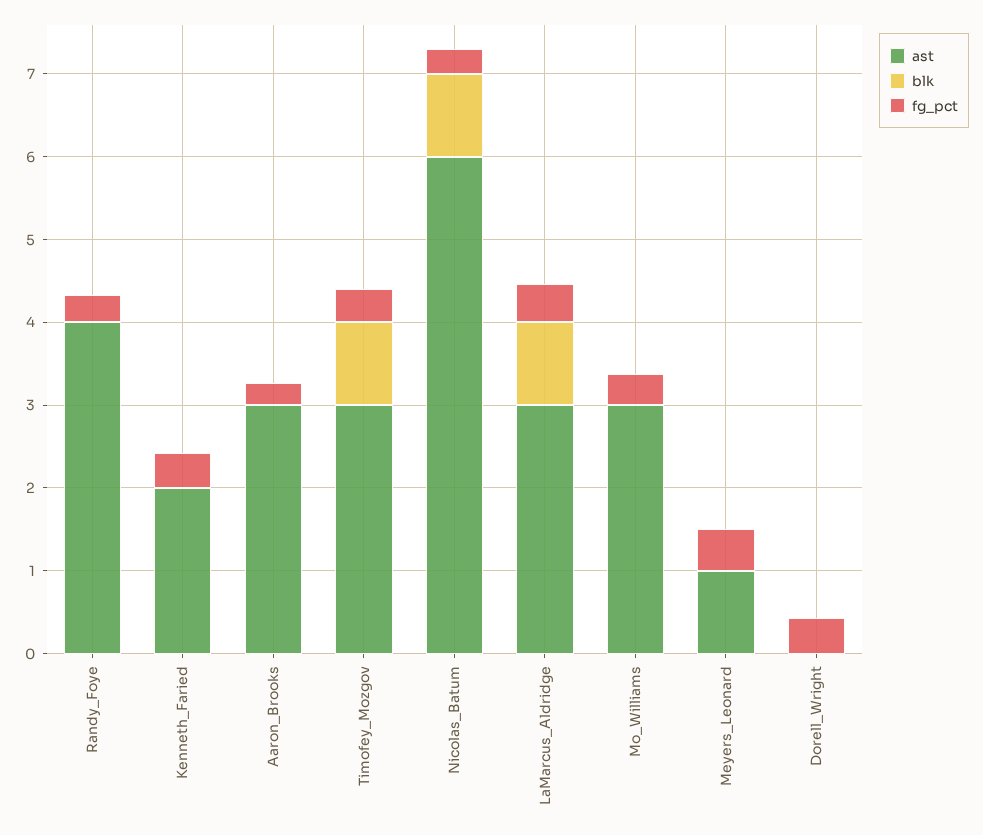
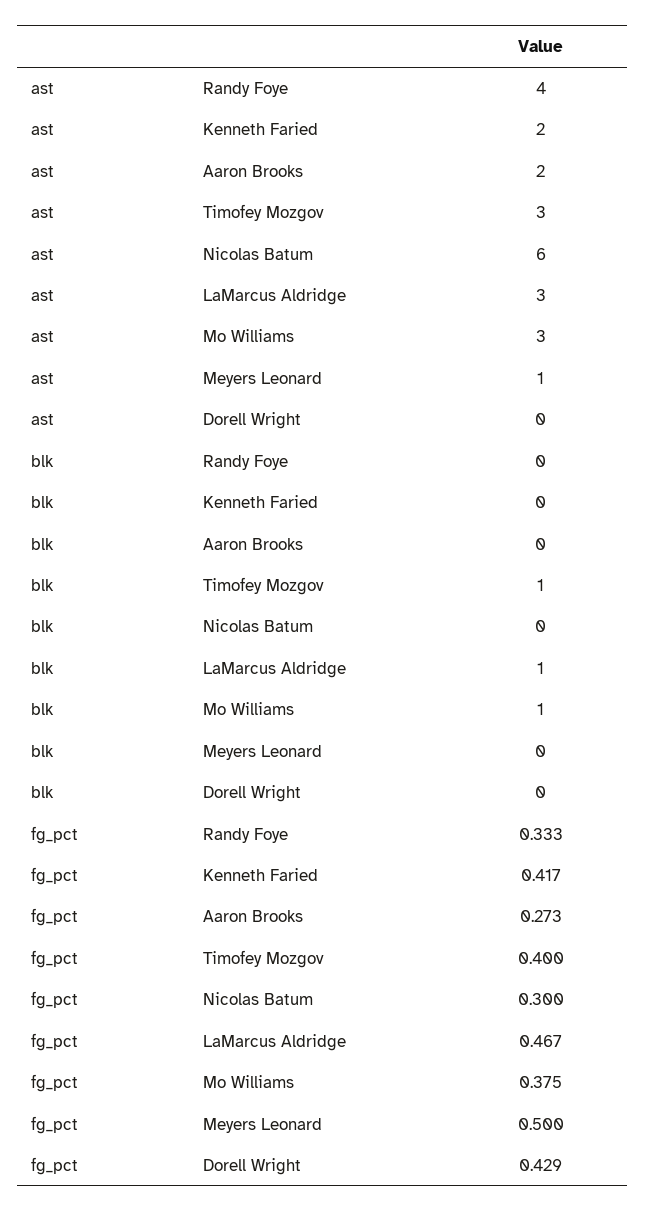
  {
    "ast": {
      "Randy_Foye": 4,
      "Kenneth_Faried": 2,
-     "Aaron_Brooks": 3,
+     "Aaron_Brooks": 2,
      "Timofey_Mozgov": 3,
      "Nicolas_Batum": 6,
      "LaMarcus_Aldridge": 3,
      "Mo_Williams": 3,
      "Meyers_Leonard": 1,
      "Dorell_Wright": 0
    },
    "blk": {
      "Randy_Foye": 0,
      "Kenneth_Faried": 0,
      "Aaron_Brooks": 0,
      "Timofey_Mozgov": 1,
-     "Nicolas_Batum": 1,
+     "Nicolas_Batum": 0,
      "LaMarcus_Aldridge": 1,
-     "Mo_Williams": 0,
+     "Mo_Williams": 1,
      "Meyers_Leonard": 0,
      "Dorell_Wright": 0
    },
    "fg_pct": {
      "Randy_Foye": 0.333,
      "Kenneth_Faried": 0.417,
      "Aaron_Brooks": 0.273,
      "Timofey_Mozgov": 0.4,
      "Nicolas_Batum": 0.3,
      "LaMarcus_Aldridge": 0.467,
      "Mo_Williams": 0.375,
      "Meyers_Leonard": 0.5,
      "Dorell_Wright": 0.429
    }
  }

